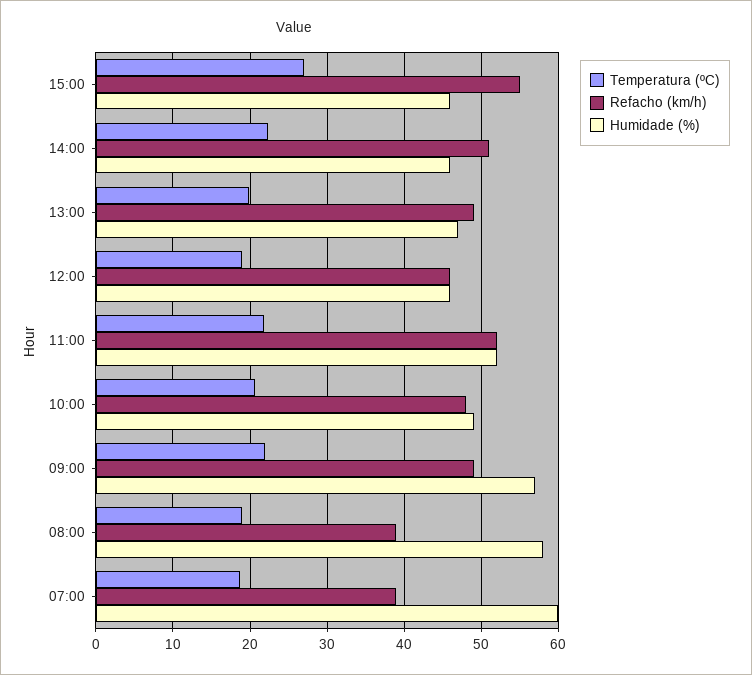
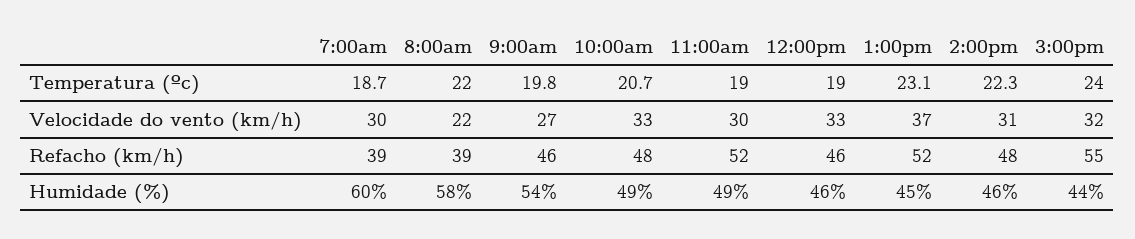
  {
    "Temperatura (ºC)": {
-     "15:00": 27,
+     "15:00": 24,
      "14:00": 22.3,
-     "13:00": 20,
+     "13:00": 23.1,
      "12:00": 19,
-     "11:00": 22,
+     "11:00": 19,
      "10:00": 20.7,
-     "09:00": 22,
+     "09:00": 19.8,
-     "08:00": 19,
+     "08:00": 22,
      "07:00": 18.7
    },
    "Refacho (km/h)": {
      "15:00": 55,
-     "14:00": 51,
+     "14:00": 48,
-     "13:00": 49,
+     "13:00": 52,
      "12:00": 46,
      "11:00": 52,
      "10:00": 48,
-     "09:00": 49,
+     "09:00": 46,
      "08:00": 39,
      "07:00": 39
    },
    "Humidade (%)": {
-     "15:00": 46,
+     "15:00": 44,
      "14:00": 46,
-     "13:00": 47,
+     "13:00": 45,
      "12:00": 46,
-     "11:00": 52,
+     "11:00": 49,
      "10:00": 49,
-     "09:00": 57,
+     "09:00": 54,
      "08:00": 58,
      "07:00": 60
-   }
+   },
+   "Velocidade do vento (km/h)": {
+     "07:00": 30,
+     "08:00": 22,
+     "09:00": 27,
+     "10:00": 33,
+     "11:00": 30,
+     "12:00": 33,
+     "13:00": 37,
+     "14:00": 31,
+     "15:00": 32
+   }
  }

